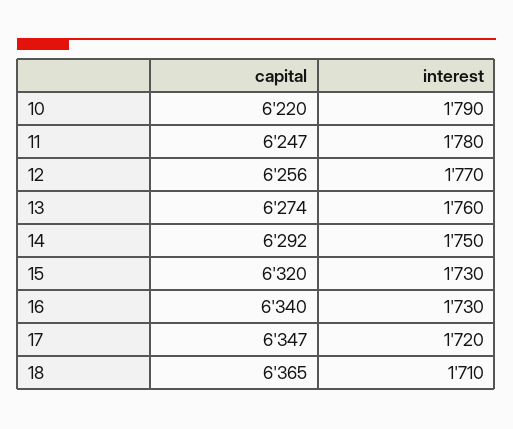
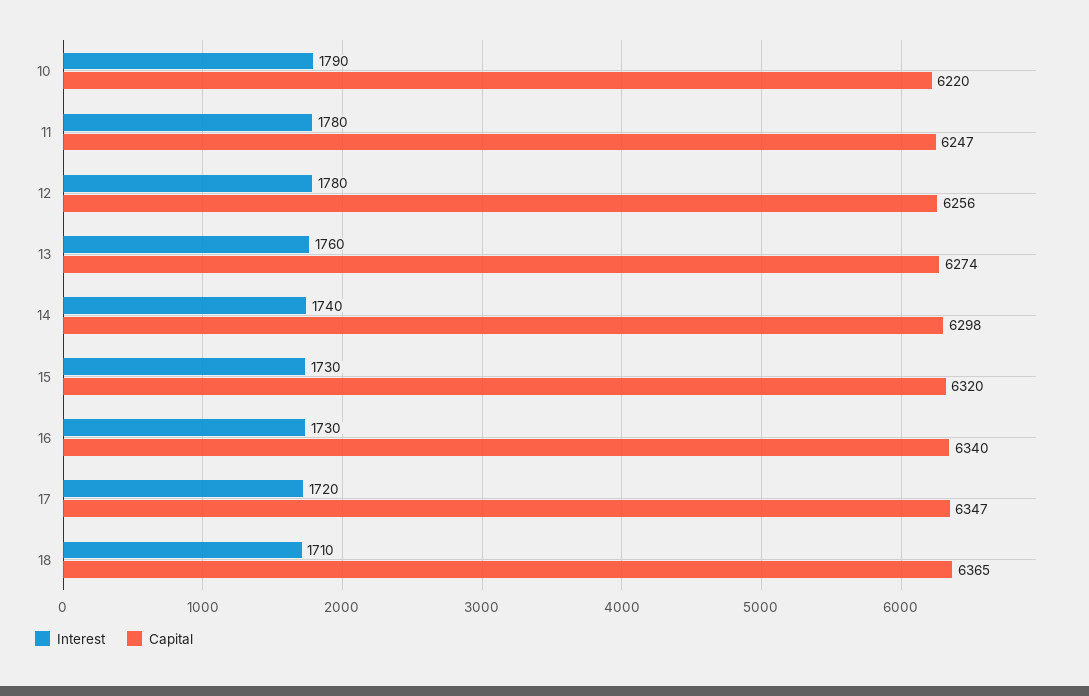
  {
    "capital": {
      "10": 6220,
      "11": 6247,
      "12": 6256,
      "13": 6274,
-     "14": 6292,
+     "14": 6298,
      "15": 6320,
      "16": 6340,
      "17": 6347,
      "18": 6365
    },
    "interest": {
      "10": 1790,
      "11": 1780,
-     "12": 1770,
+     "12": 1780,
      "13": 1760,
-     "14": 1750,
+     "14": 1740,
      "15": 1730,
      "16": 1730,
      "17": 1720,
      "18": 1710
    }
  }

